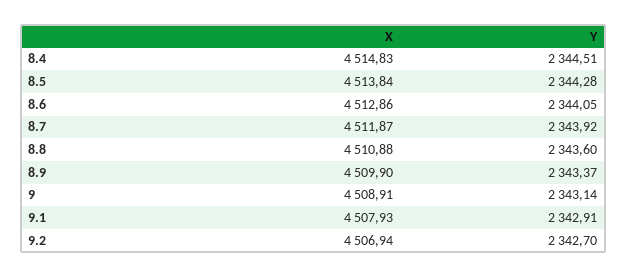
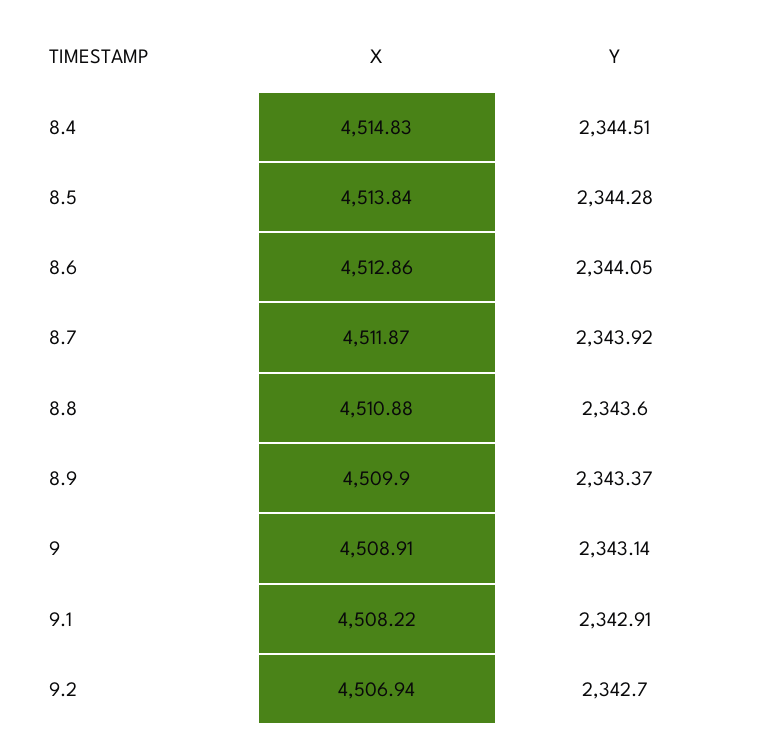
  {
    "X": {
      "8.4": 4514.83,
      "8.5": 4513.84,
      "8.6": 4512.86,
      "8.7": 4511.87,
      "8.8": 4510.88,
      "8.9": 4509.9,
      "9": 4508.91,
-     "9.1": 4507.93,
+     "9.1": 4508.22,
      "9.2": 4506.94
    },
    "Y": {
      "8.4": 2344.51,
      "8.5": 2344.28,
      "8.6": 2344.05,
      "8.7": 2343.92,
      "8.8": 2343.6,
      "8.9": 2343.37,
      "9": 2343.14,
      "9.1": 2342.91,
      "9.2": 2342.7
    }
  }

